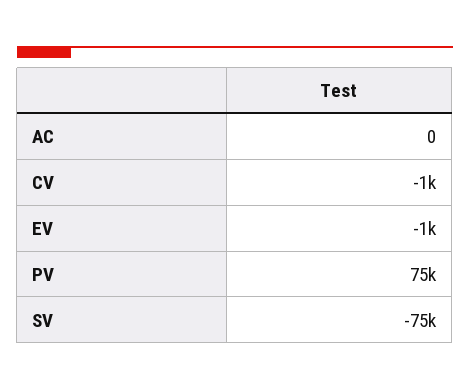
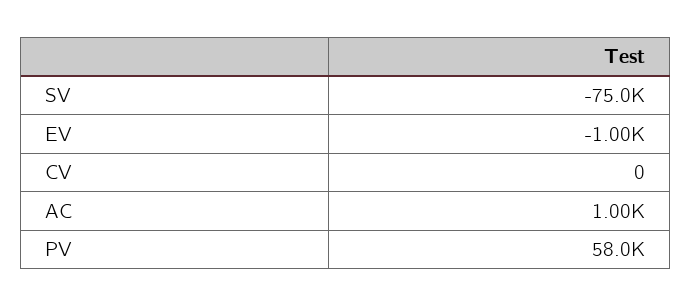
  {
-   "AC": 0,
+   "AC": 1000,
-   "CV": -1000,
+   "CV": 0,
    "EV": -1000,
-   "PV": 75000,
+   "PV": 58000,
    "SV": -75000
  }

